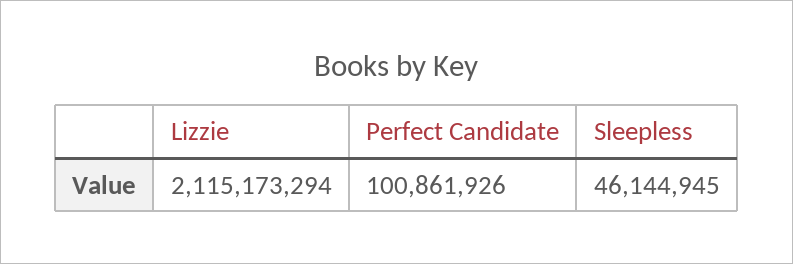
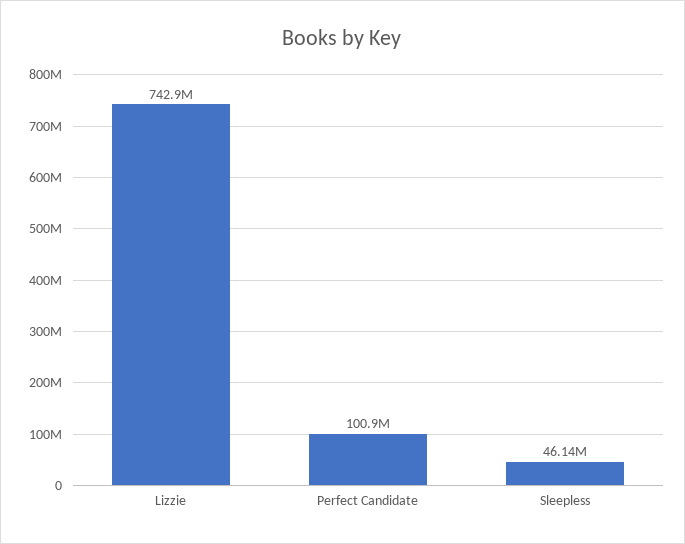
  {
-   "Lizzie": 2115173294,
+   "Lizzie": 742900000,
    "Perfect Candidate": 100861926,
    "Sleepless": 46144945
  }

